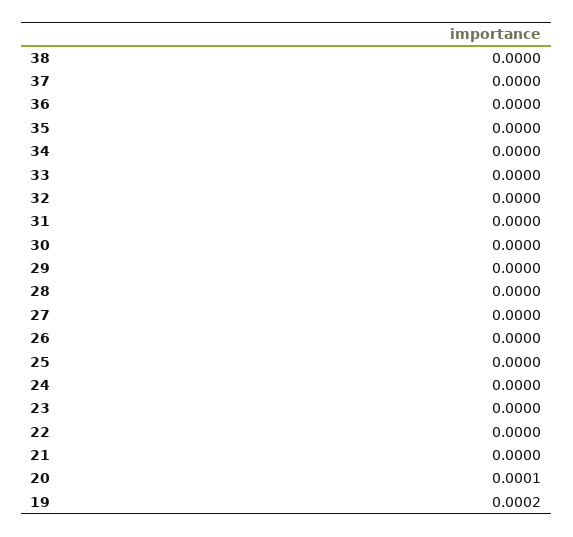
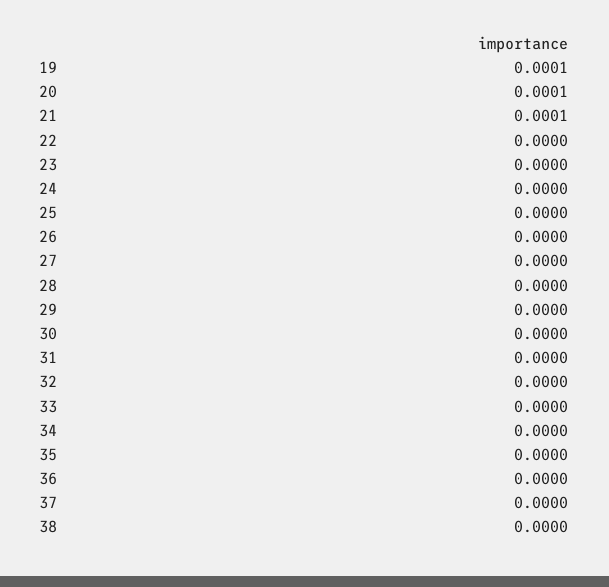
  {
    "38": 0,
    "37": 0,
    "36": 0,
    "35": 0,
    "34": 0,
    "33": 0,
    "32": 0,
    "31": 0,
    "30": 0,
    "29": 0,
    "28": 0,
    "27": 0,
    "26": 0,
    "25": 0,
    "24": 0,
    "23": 0,
    "22": 0,
-   "21": 0,
+   "21": 0.0001,
    "20": 0.0001,
-   "19": 0.0002
+   "19": 0.0001
  }

